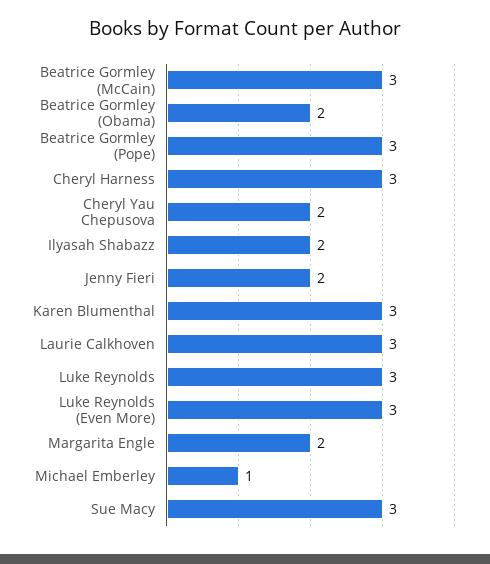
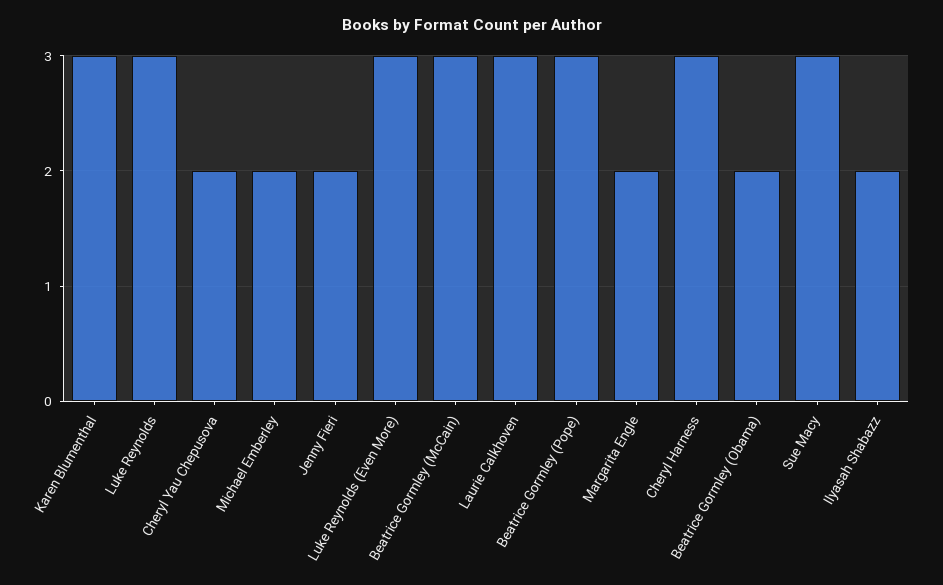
  {
    "Beatrice Gormley (McCain)": 3,
    "Beatrice Gormley (Obama)": 2,
    "Beatrice Gormley (Pope)": 3,
    "Cheryl Harness": 3,
    "Cheryl Yau Chepusova": 2,
    "Ilyasah Shabazz": 2,
    "Jenny Fieri": 2,
    "Karen Blumenthal": 3,
    "Laurie Calkhoven": 3,
    "Luke Reynolds": 3,
    "Luke Reynolds (Even More)": 3,
    "Margarita Engle": 2,
-   "Michael Emberley": 1,
+   "Michael Emberley": 2,
    "Sue Macy": 3
  }

